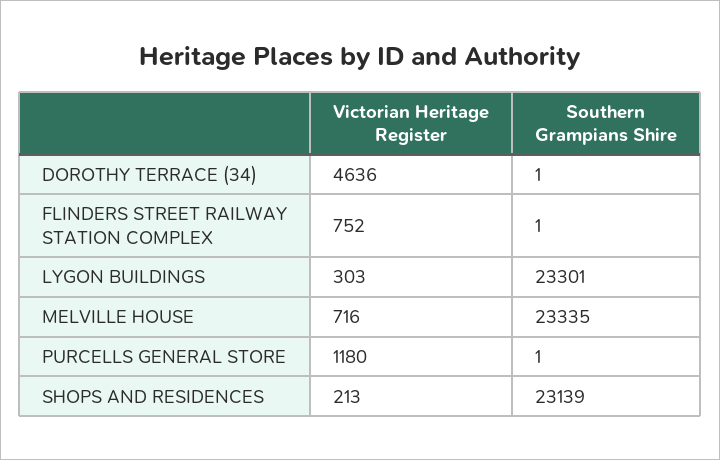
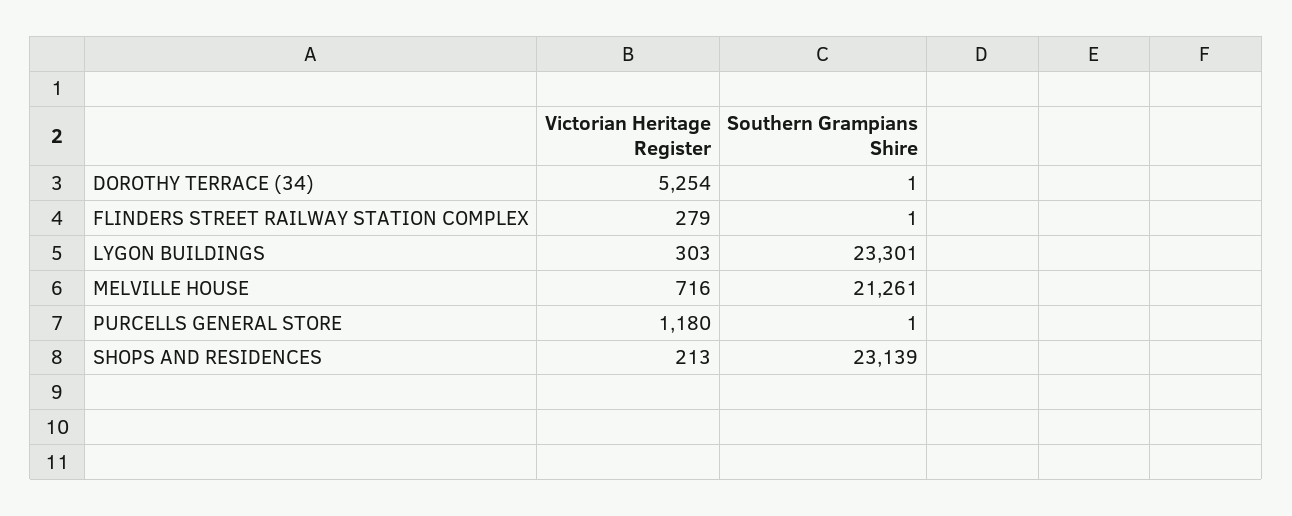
  {
    "Victorian Heritage Register": {
-     "DOROTHY TERRACE (34)": 4636,
+     "DOROTHY TERRACE (34)": 5254,
-     "FLINDERS STREET RAILWAY STATION COMPLEX": 752,
+     "FLINDERS STREET RAILWAY STATION COMPLEX": 279,
      "LYGON BUILDINGS": 303,
      "MELVILLE HOUSE": 716,
      "PURCELLS GENERAL STORE": 1180,
      "SHOPS AND RESIDENCES": 213
    },
    "Southern Grampians Shire": {
      "DOROTHY TERRACE (34)": 1,
      "FLINDERS STREET RAILWAY STATION COMPLEX": 1,
      "LYGON BUILDINGS": 23301,
-     "MELVILLE HOUSE": 23335,
+     "MELVILLE HOUSE": 21261,
      "PURCELLS GENERAL STORE": 1,
      "SHOPS AND RESIDENCES": 23139
    }
  }

